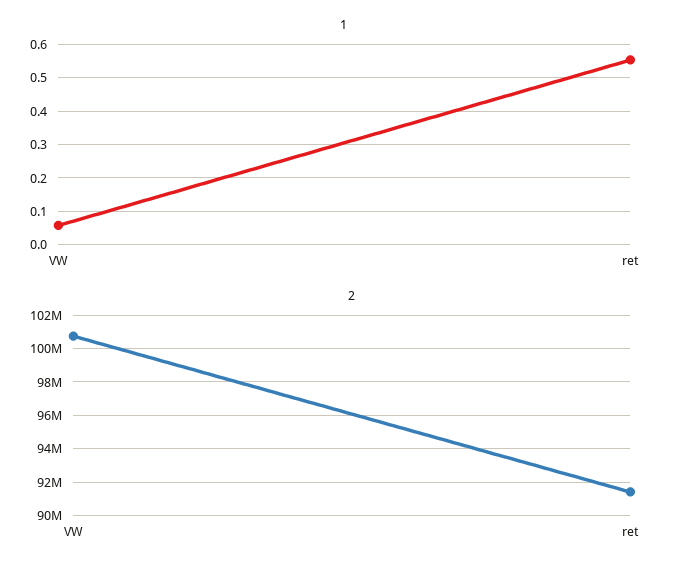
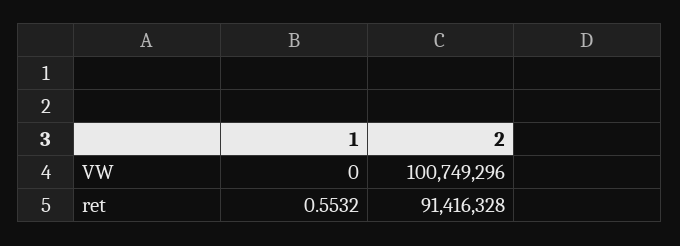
  {
    "1": {
-     "VW": 0.06,
+     "VW": 0,
      "ret": 0.5532
    },
    "2": {
      "VW": 100749296,
      "ret": 91416328
    }
  }

